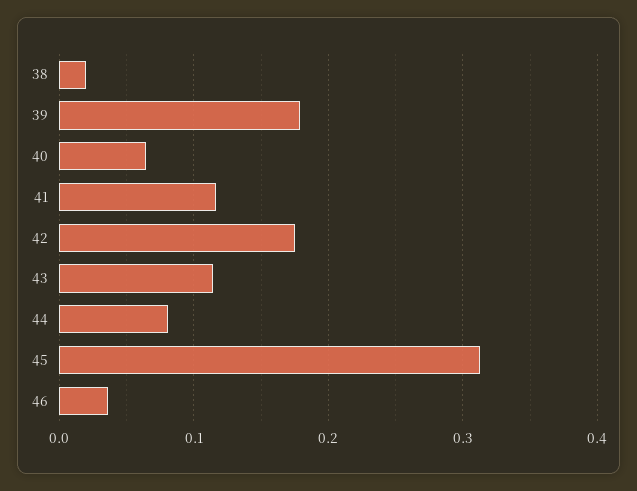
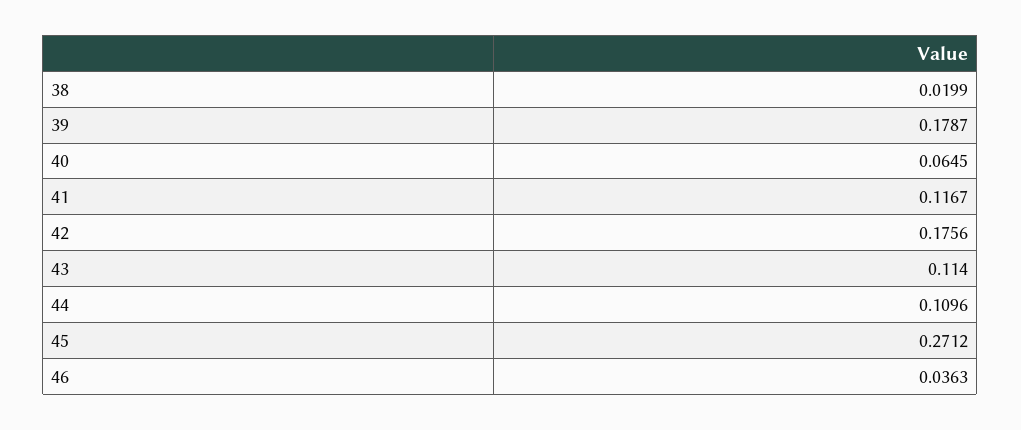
  {
    "38": 0.0199,
    "39": 0.1787,
    "40": 0.0645,
    "41": 0.1167,
    "42": 0.1756,
    "43": 0.114,
-   "44": 0.08,
+   "44": 0.1096,
-   "45": 0.31,
+   "45": 0.2712,
    "46": 0.0363
  }

